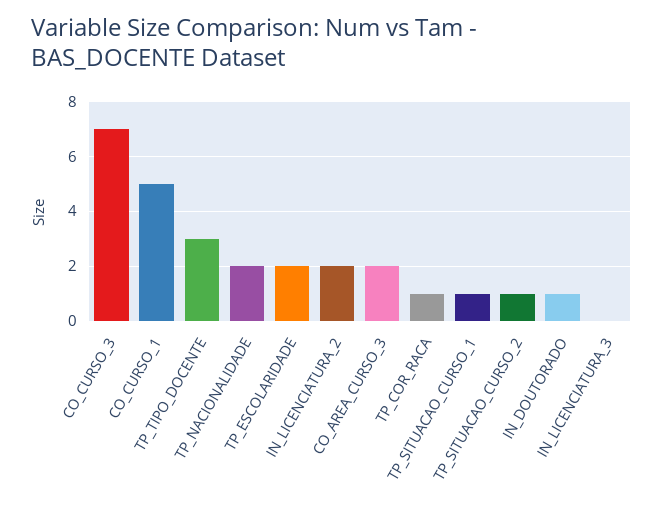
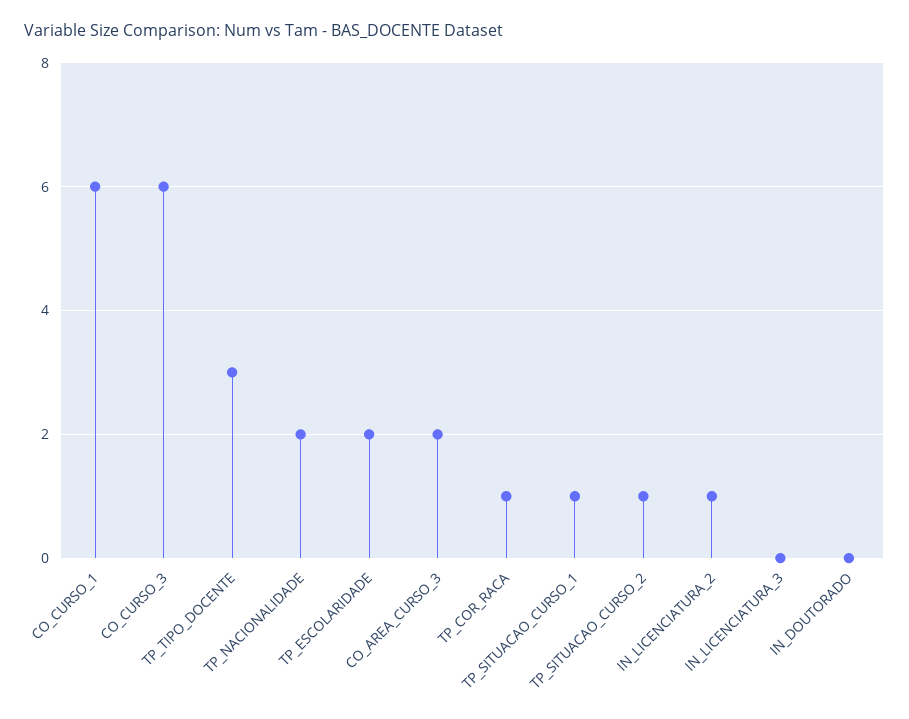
  {
-   "CO_CURSO_3": 7,
+   "CO_CURSO_3": 6,
-   "CO_CURSO_1": 5,
+   "CO_CURSO_1": 6,
    "TP_TIPO_DOCENTE": 3,
    "TP_NACIONALIDADE": 2,
    "TP_ESCOLARIDADE": 2,
-   "IN_LICENCIATURA_2": 2,
+   "IN_LICENCIATURA_2": 1,
    "CO_AREA_CURSO_3": 2,
    "TP_COR_RACA": 1,
    "TP_SITUACAO_CURSO_1": 1,
    "TP_SITUACAO_CURSO_2": 1,
-   "IN_DOUTORADO": 1,
+   "IN_DOUTORADO": 0,
    "IN_LICENCIATURA_3": 0
  }

